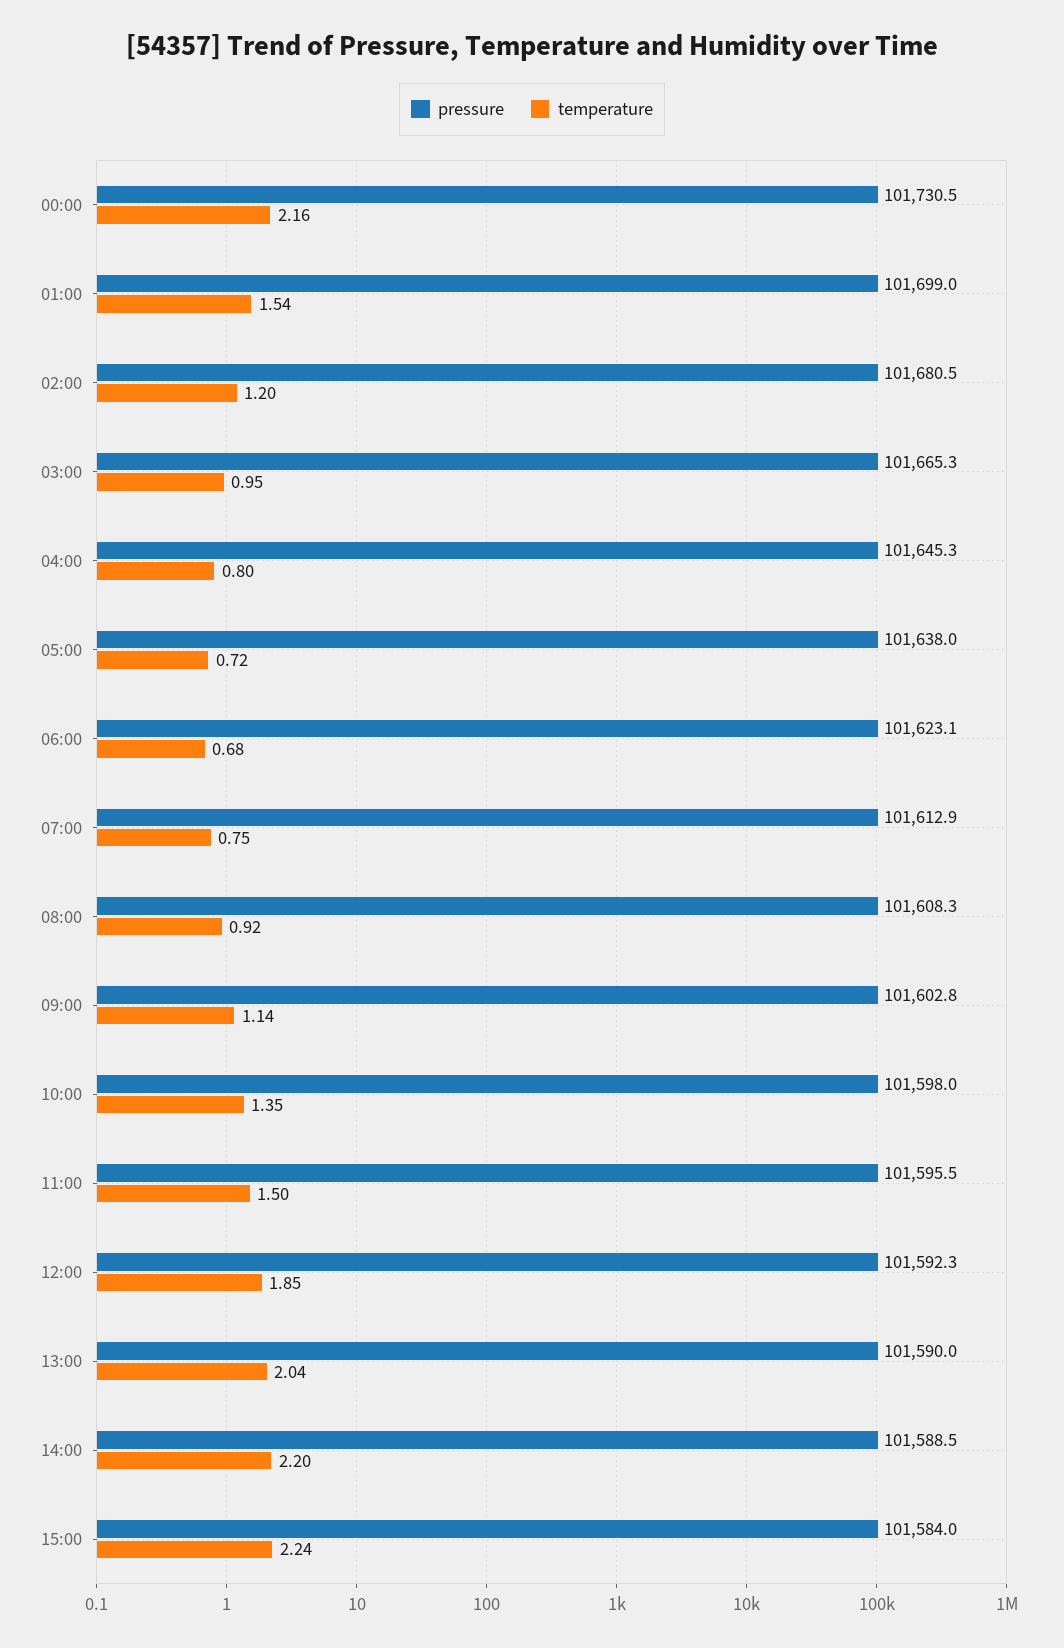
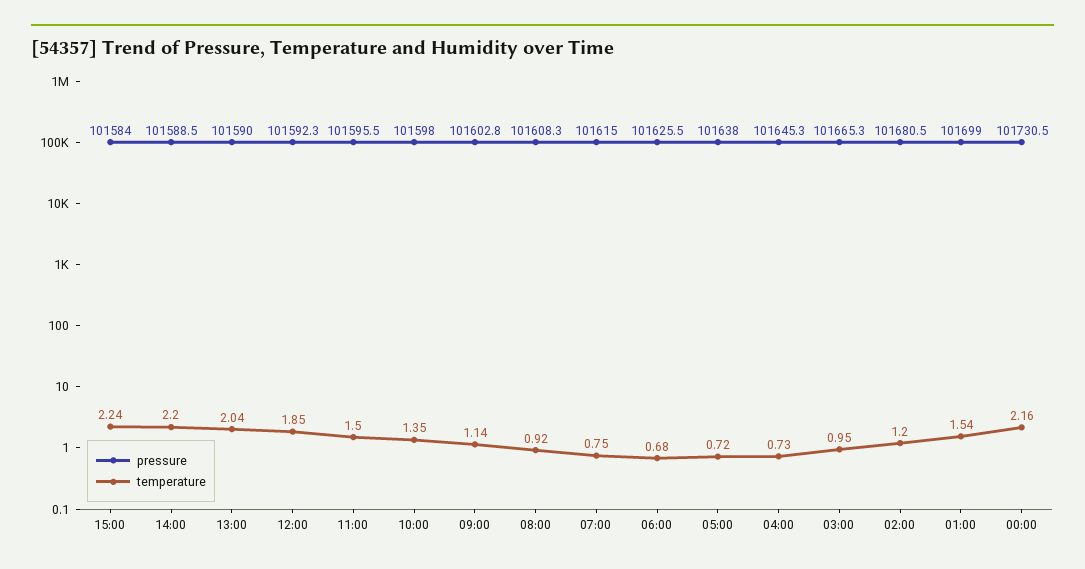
  {
    "pressure": {
      "00:00": 101730.5,
      "01:00": 101699,
      "02:00": 101680.5,
      "03:00": 101665.3,
      "04:00": 101645.3,
      "05:00": 101638,
-     "06:00": 101623.1,
+     "06:00": 101625.5,
-     "07:00": 101612.9,
+     "07:00": 101615,
      "08:00": 101608.3,
      "09:00": 101602.8,
      "10:00": 101598,
      "11:00": 101595.5,
      "12:00": 101592.3,
      "13:00": 101590,
      "14:00": 101588.5,
      "15:00": 101584
    },
    "temperature": {
      "00:00": 2.16,
      "01:00": 1.54,
      "02:00": 1.2,
      "03:00": 0.95,
-     "04:00": 0.8,
+     "04:00": 0.73,
      "05:00": 0.72,
      "06:00": 0.68,
      "07:00": 0.75,
      "08:00": 0.92,
      "09:00": 1.14,
      "10:00": 1.35,
      "11:00": 1.5,
      "12:00": 1.85,
      "13:00": 2.04,
      "14:00": 2.2,
      "15:00": 2.24
    }
  }

